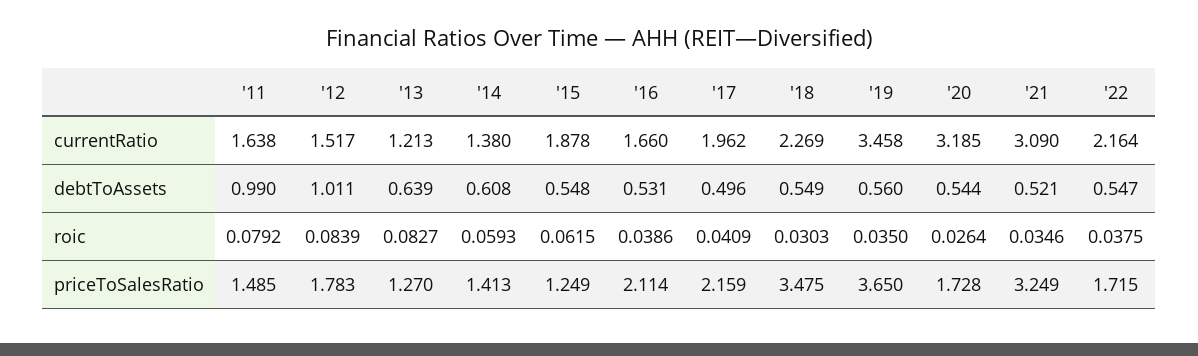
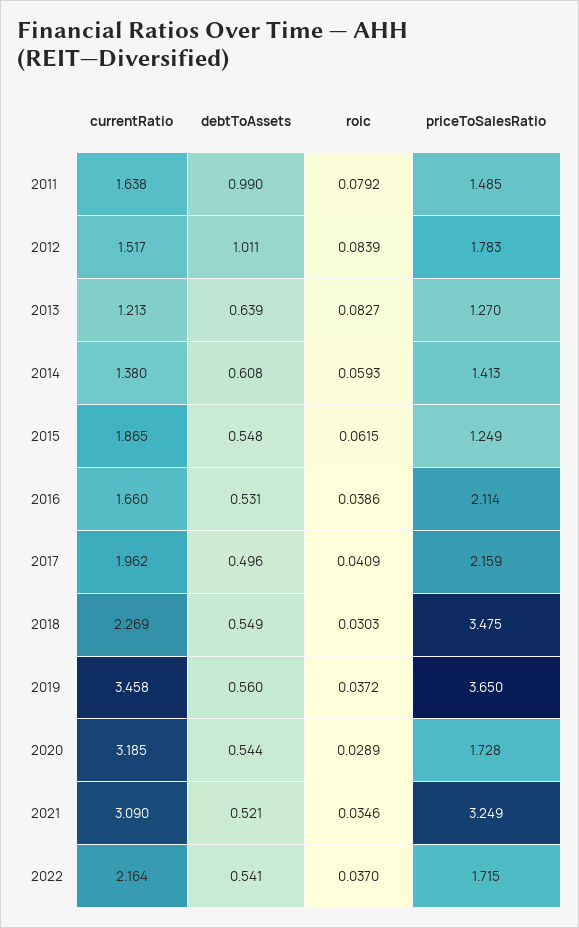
  {
    "'11": {
      "currentRatio": 1.638,
      "debtToAssets": 0.99,
      "roic": 0.0792,
      "priceToSalesRatio": 1.485
    },
    "'12": {
      "currentRatio": 1.517,
      "debtToAssets": 1.011,
      "roic": 0.0839,
      "priceToSalesRatio": 1.783
    },
    "'13": {
      "currentRatio": 1.213,
      "debtToAssets": 0.639,
      "roic": 0.0827,
      "priceToSalesRatio": 1.27
    },
    "'14": {
      "currentRatio": 1.38,
      "debtToAssets": 0.608,
      "roic": 0.0593,
      "priceToSalesRatio": 1.413
    },
    "'15": {
-     "currentRatio": 1.878,
+     "currentRatio": 1.865,
      "debtToAssets": 0.548,
      "roic": 0.0615,
      "priceToSalesRatio": 1.249
    },
    "'16": {
      "currentRatio": 1.66,
      "debtToAssets": 0.531,
      "roic": 0.0386,
      "priceToSalesRatio": 2.114
    },
    "'17": {
      "currentRatio": 1.962,
      "debtToAssets": 0.496,
      "roic": 0.0409,
      "priceToSalesRatio": 2.159
    },
    "'18": {
      "currentRatio": 2.269,
      "debtToAssets": 0.549,
      "roic": 0.0303,
      "priceToSalesRatio": 3.475
    },
    "'19": {
      "currentRatio": 3.458,
      "debtToAssets": 0.56,
-     "roic": 0.035,
+     "roic": 0.0372,
      "priceToSalesRatio": 3.65
    },
    "'20": {
      "currentRatio": 3.185,
      "debtToAssets": 0.544,
-     "roic": 0.0264,
+     "roic": 0.0289,
      "priceToSalesRatio": 1.728
    },
    "'21": {
      "currentRatio": 3.09,
      "debtToAssets": 0.521,
      "roic": 0.0346,
      "priceToSalesRatio": 3.249
    },
    "'22": {
      "currentRatio": 2.164,
-     "debtToAssets": 0.547,
+     "debtToAssets": 0.541,
-     "roic": 0.0375,
+     "roic": 0.037,
      "priceToSalesRatio": 1.715
    }
  }

